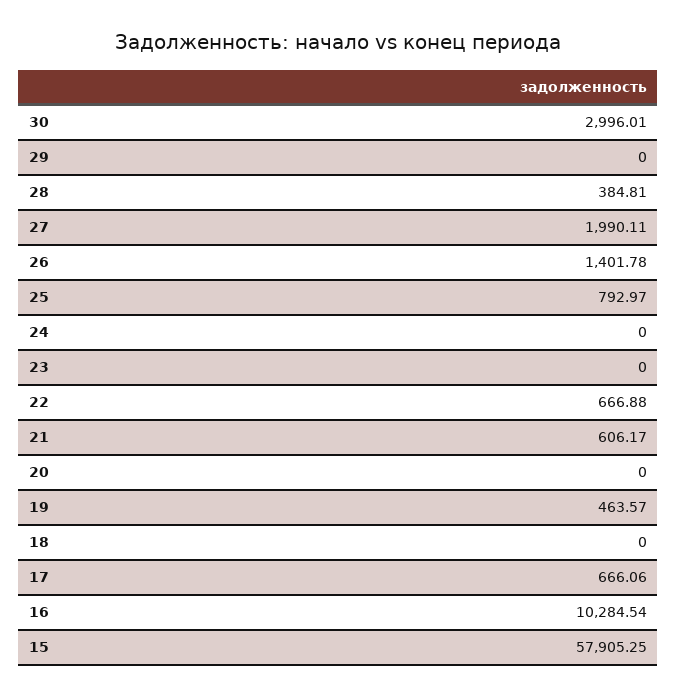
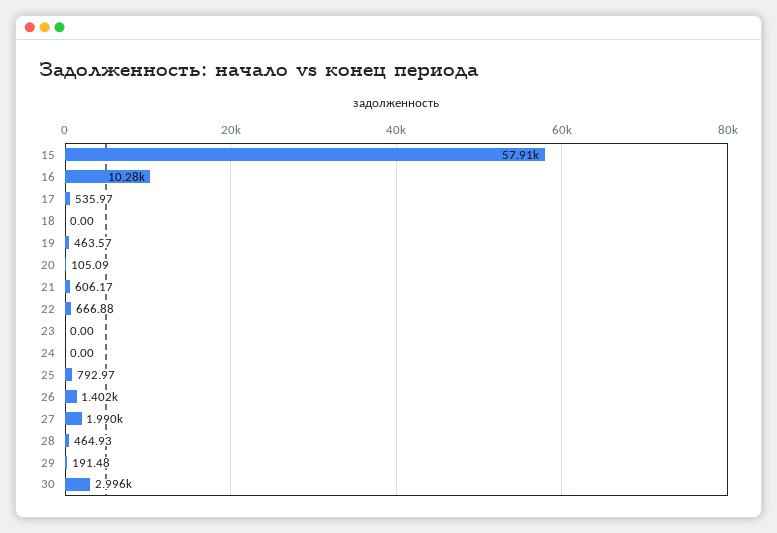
  {
    "30": 2996.01,
-   "29": 0,
+   "29": 191.48,
-   "28": 384.81,
+   "28": 464.93,
    "27": 1990.11,
    "26": 1401.78,
    "25": 792.97,
    "24": 0,
    "23": 0,
    "22": 666.88,
    "21": 606.17,
-   "20": 0,
+   "20": 105.09,
    "19": 463.57,
    "18": 0,
-   "17": 666.06,
+   "17": 535.97,
    "16": 10284.54,
    "15": 57905.25
  }

